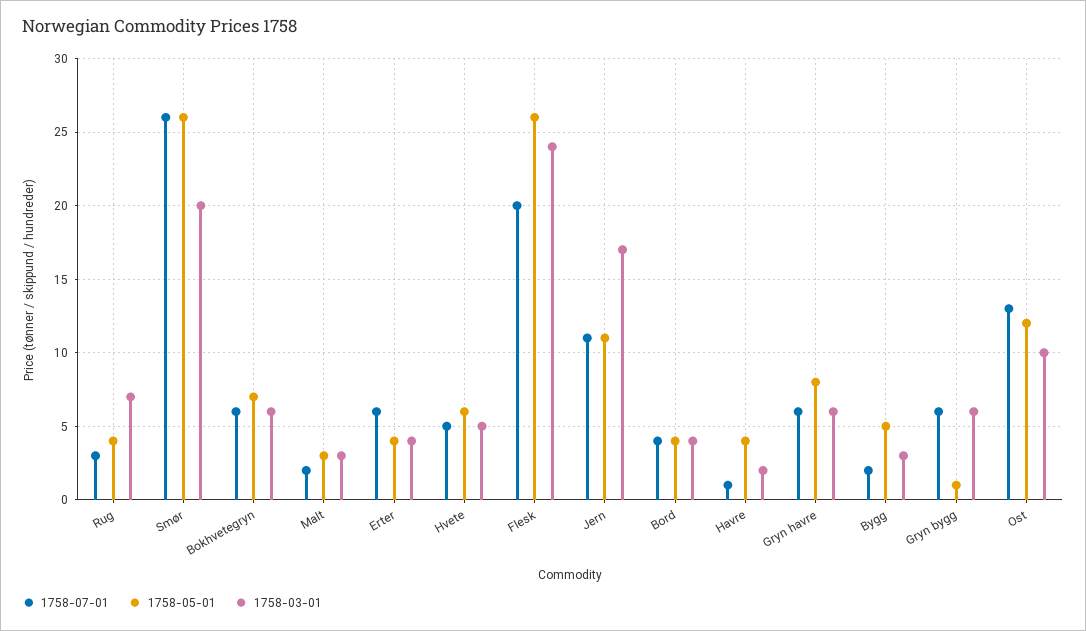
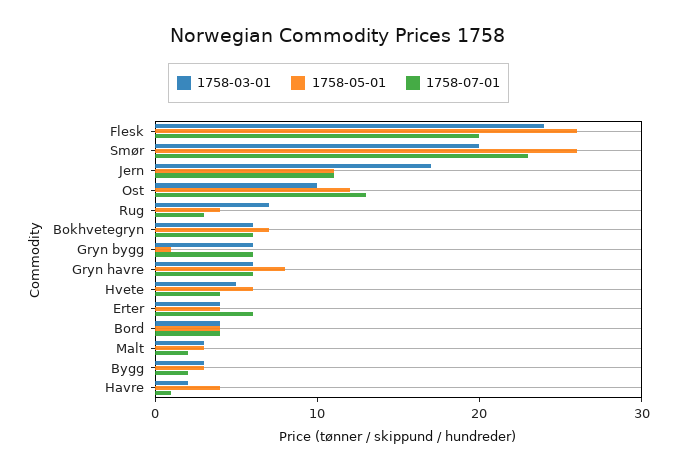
  {
    "1758-07-01": {
      "Rug": 3,
-     "Smør": 26,
+     "Smør": 23,
      "Bokhvetegryn": 6,
      "Malt": 2,
      "Erter": 6,
-     "Hvete": 5,
+     "Hvete": 4,
      "Flesk": 20,
      "Jern": 11,
      "Bord": 4,
      "Havre": 1,
      "Gryn havre": 6,
      "Bygg": 2,
      "Gryn bygg": 6,
      "Ost": 13
    },
    "1758-05-01": {
      "Rug": 4,
      "Smør": 26,
      "Bokhvetegryn": 7,
      "Malt": 3,
      "Erter": 4,
      "Hvete": 6,
      "Flesk": 26,
      "Jern": 11,
      "Bord": 4,
      "Havre": 4,
      "Gryn havre": 8,
-     "Bygg": 5,
+     "Bygg": 3,
      "Gryn bygg": 1,
      "Ost": 12
    },
    "1758-03-01": {
      "Rug": 7,
      "Smør": 20,
      "Bokhvetegryn": 6,
      "Malt": 3,
      "Erter": 4,
      "Hvete": 5,
      "Flesk": 24,
      "Jern": 17,
      "Bord": 4,
      "Havre": 2,
      "Gryn havre": 6,
      "Bygg": 3,
      "Gryn bygg": 6,
      "Ost": 10
    }
  }

